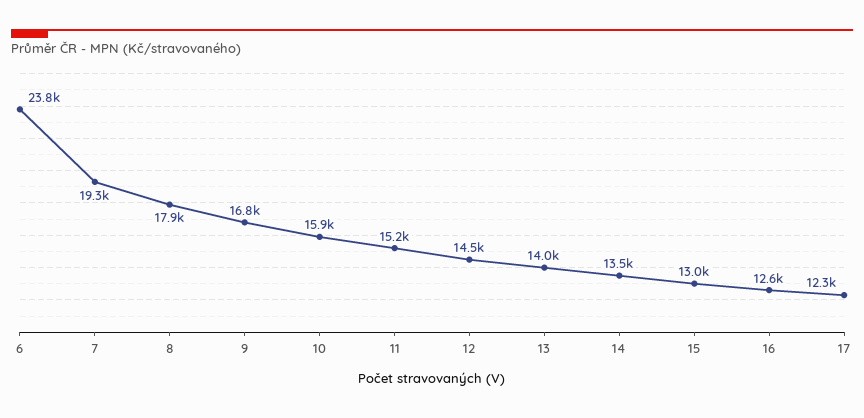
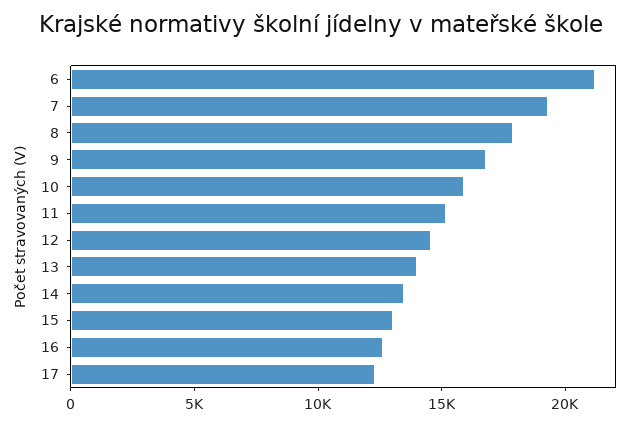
  {
-   "6": 23800,
+   "6": 21000,
    "7": 19300,
    "8": 17900,
    "9": 16800,
    "10": 15900,
    "11": 15200,
    "12": 14500,
    "13": 14000,
    "14": 13500,
    "15": 13000,
    "16": 12600,
    "17": 12300
  }

